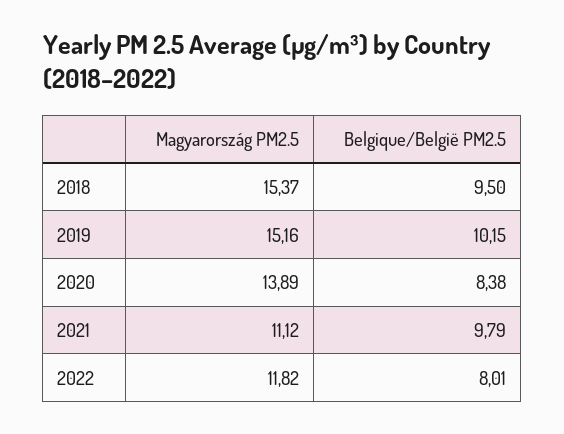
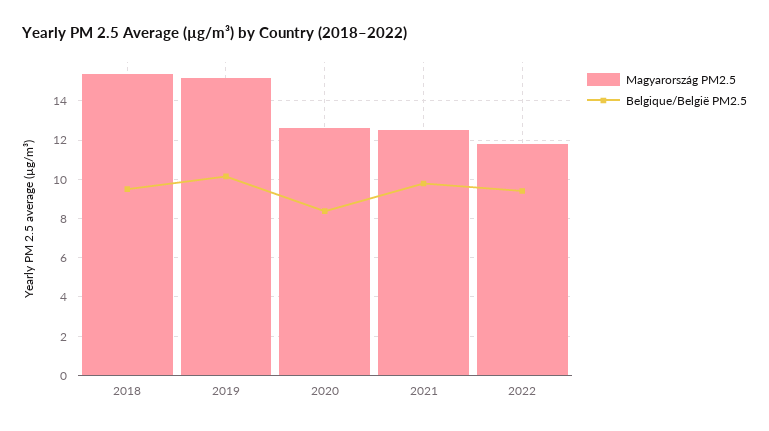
  {
    "Magyarország PM2.5": {
      "2018": 15.37,
      "2019": 15.16,
-     "2020": 13.89,
+     "2020": 12.5,
-     "2021": 11.12,
+     "2021": 12.5,
      "2022": 11.82
    },
    "Belgique/België PM2.5": {
      "2018": 9.5,
      "2019": 10.15,
      "2020": 8.38,
      "2021": 9.79,
-     "2022": 8.01
+     "2022": 9.5
    }
  }

